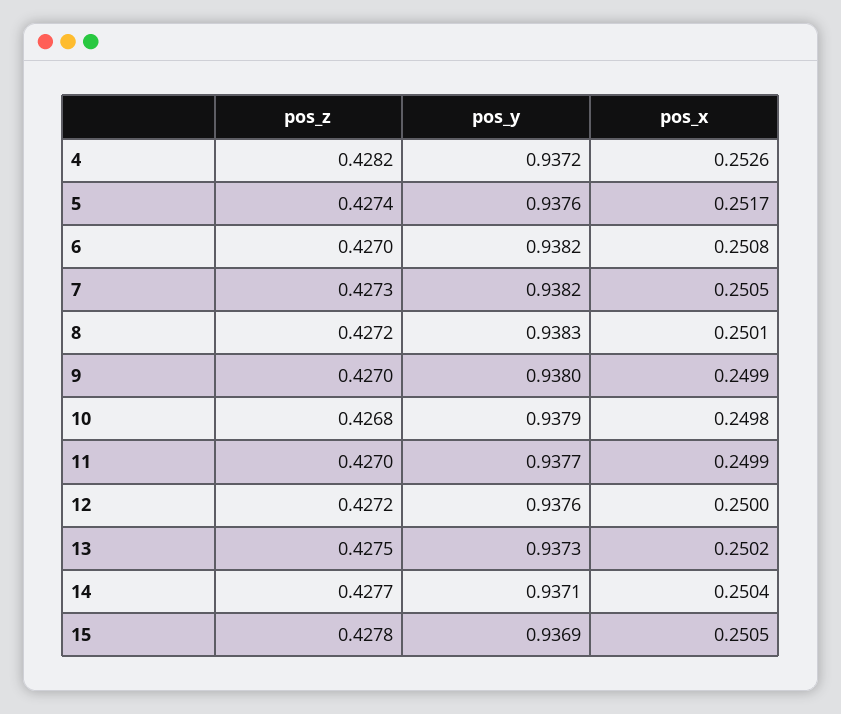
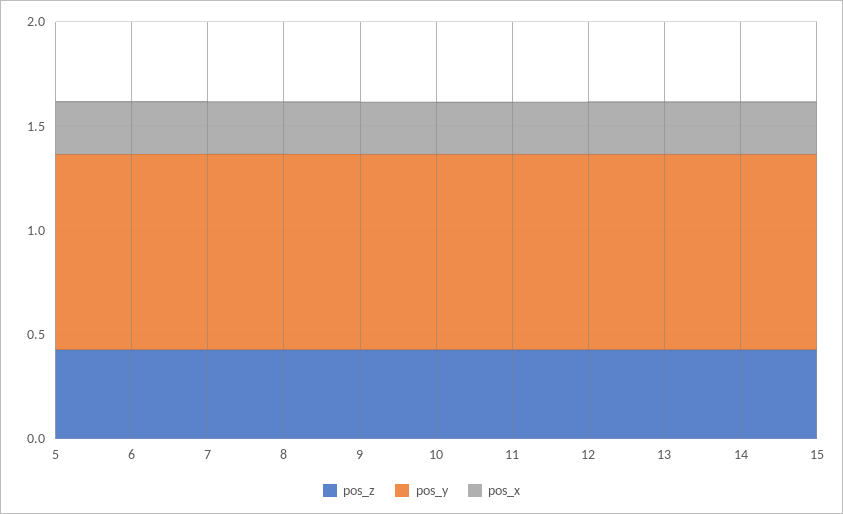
  {
    "pos_z": {
-     "4": 0.4282,
      "5": 0.4274,
      "6": 0.427,
      "7": 0.4273,
      "8": 0.4272,
      "9": 0.427,
      "10": 0.4268,
      "11": 0.427,
      "12": 0.4272,
      "13": 0.4275,
      "14": 0.4277,
      "15": 0.4278
    },
    "pos_y": {
-     "4": 0.9372,
      "5": 0.9376,
      "6": 0.9382,
      "7": 0.9382,
      "8": 0.9383,
      "9": 0.938,
      "10": 0.9379,
      "11": 0.9377,
      "12": 0.9376,
      "13": 0.9373,
      "14": 0.9371,
      "15": 0.9369
    },
    "pos_x": {
-     "4": 0.2526,
      "5": 0.2517,
      "6": 0.2508,
      "7": 0.2505,
      "8": 0.2501,
      "9": 0.2499,
      "10": 0.2498,
      "11": 0.2499,
      "12": 0.25,
      "13": 0.2502,
      "14": 0.2504,
      "15": 0.2505
    }
  }

